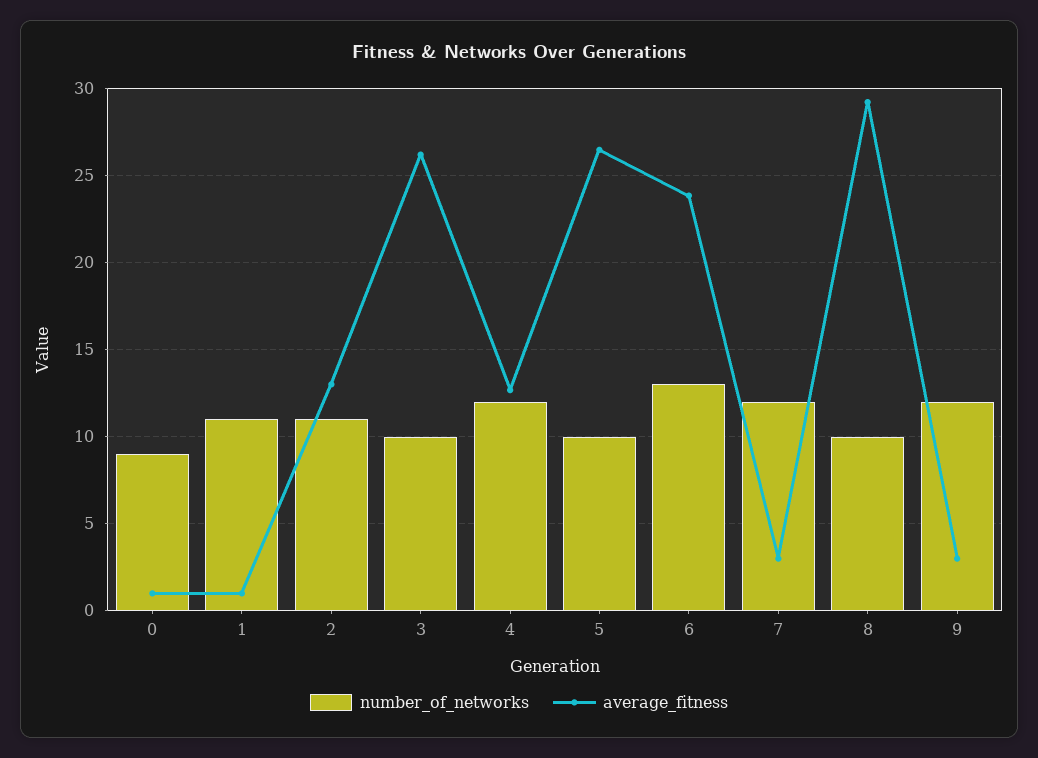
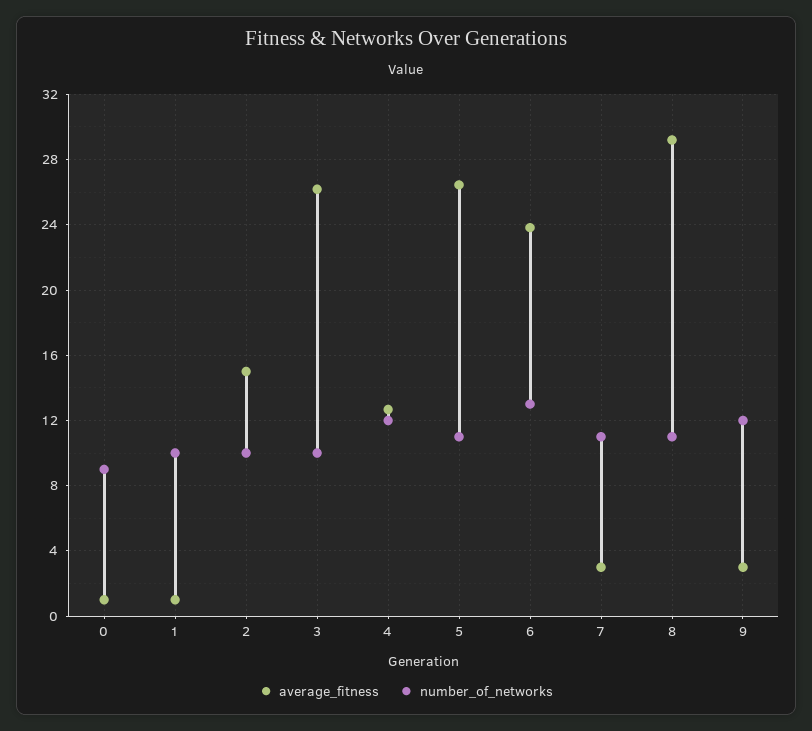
  {
    "number_of_networks": {
      "0": 9,
-     "1": 11,
+     "1": 10,
-     "2": 11,
+     "2": 10,
      "3": 10,
      "4": 12,
-     "5": 10,
+     "5": 11,
      "6": 13,
-     "7": 12,
+     "7": 11,
-     "8": 10,
+     "8": 11,
      "9": 12
    },
    "average_fitness": {
      "0": 1,
      "1": 1,
-     "2": 13,
+     "2": 15,
      "3": 26,
      "4": 12.5,
      "5": 26.5,
      "6": 24,
      "7": 3,
      "8": 29,
      "9": 3
    }
  }

